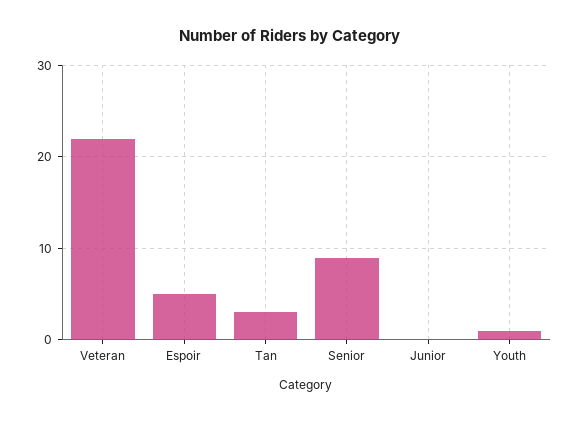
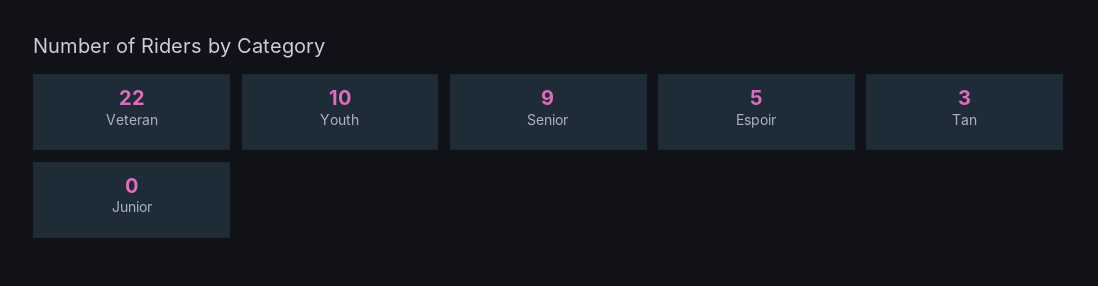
  {
    "Veteran": 22,
    "Espoir": 5,
    "Tan": 3,
    "Senior": 9,
    "Junior": 0,
-   "Youth": 1
+   "Youth": 10
  }

